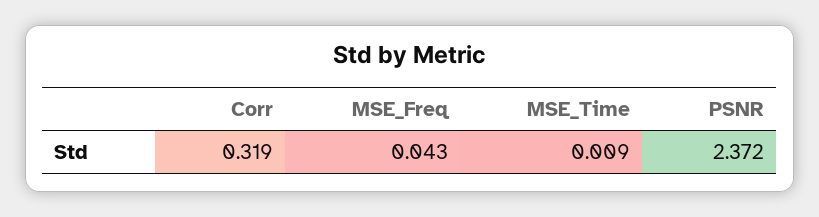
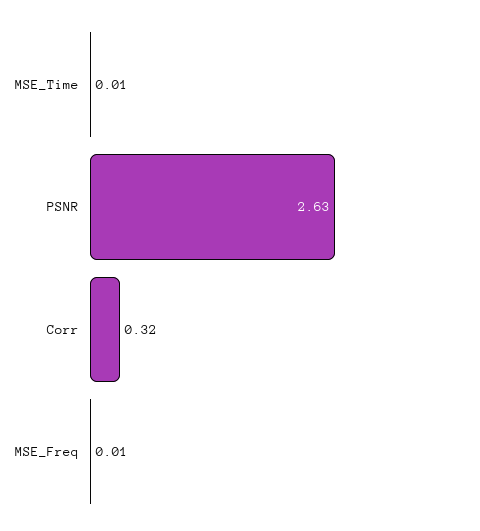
  {
    "Corr": 0.319,
-   "MSE_Freq": 0.043,
+   "MSE_Freq": 0.01,
    "MSE_Time": 0.009,
-   "PSNR": 2.372
+   "PSNR": 2.63
  }

